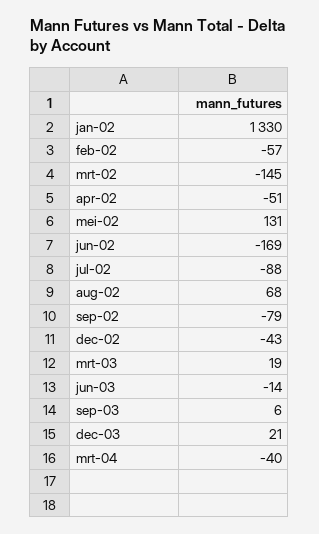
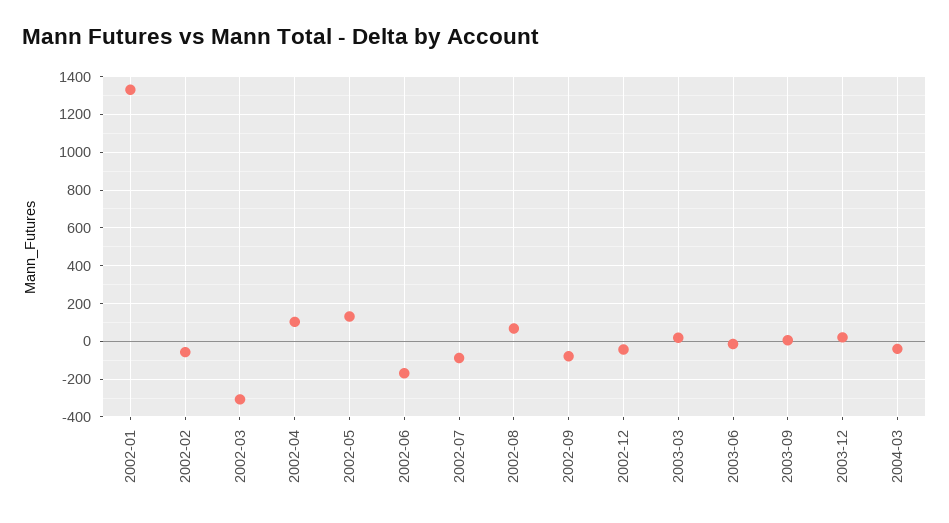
  {
    "jan-02": 1330,
    "feb-02": -57,
-   "mrt-02": -145,
+   "mrt-02": -300,
-   "apr-02": -51,
+   "apr-02": 100,
    "mei-02": 131,
    "jun-02": -169,
    "jul-02": -88,
    "aug-02": 68,
    "sep-02": -79,
    "dec-02": -43,
    "mrt-03": 19,
    "jun-03": -14,
    "sep-03": 6,
    "dec-03": 21,
    "mrt-04": -40
  }

